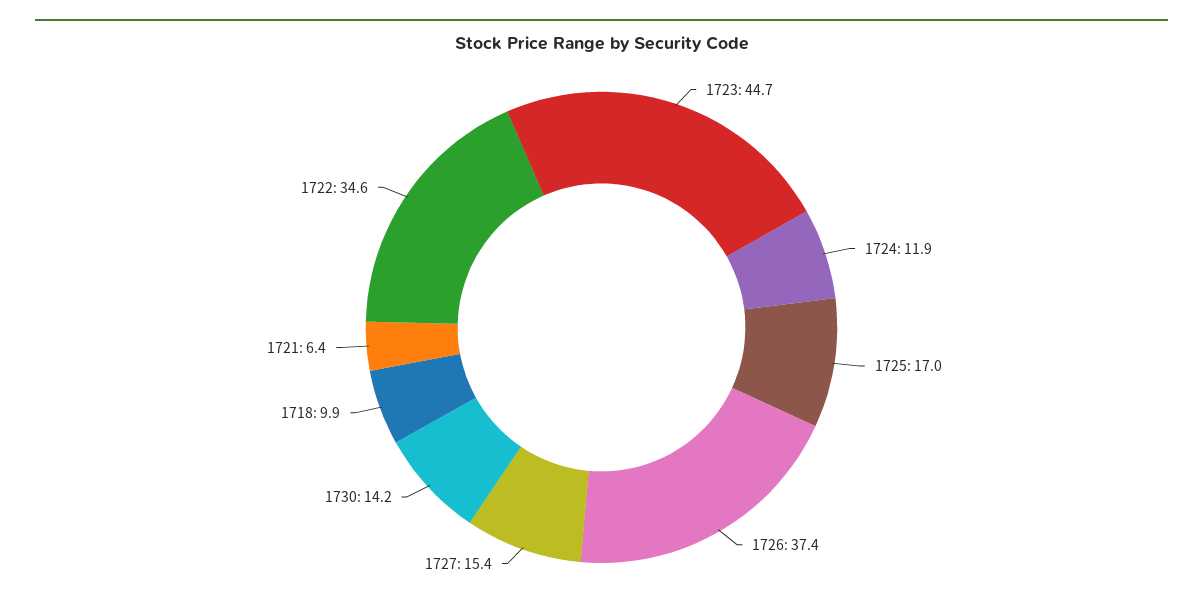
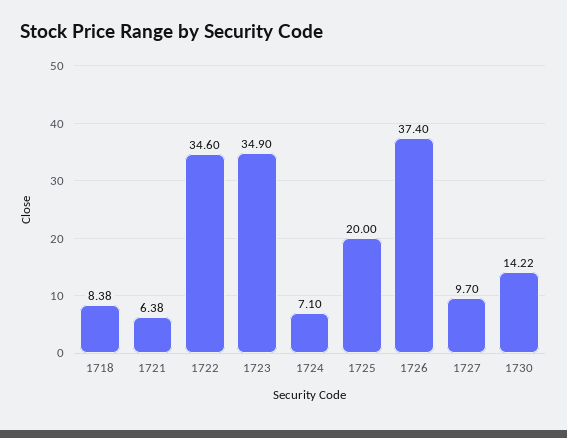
  {
-   "1723": 44.7,
+   "1723": 34.9,
-   "1724": 11.9,
+   "1724": 7.1,
-   "1725": 17,
+   "1725": 20,
    "1726": 37.4,
-   "1727": 15.4,
+   "1727": 9.7,
    "1730": 14.22,
-   "1718": 9.9,
+   "1718": 8.38,
    "1721": 6.38,
    "1722": 34.6
  }

